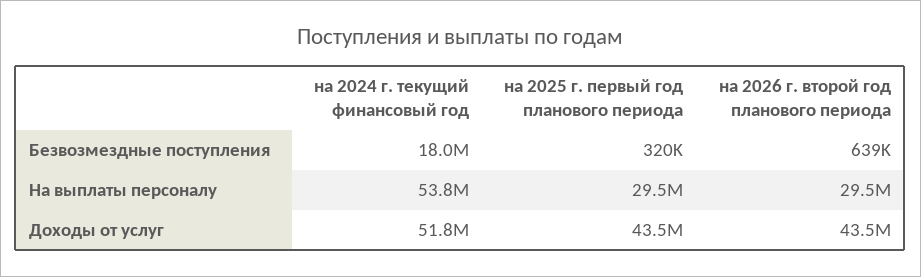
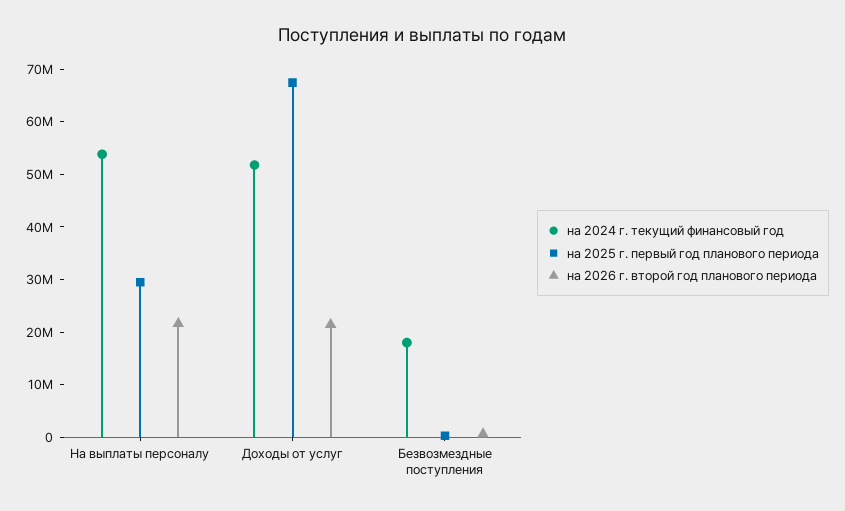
  {
    "на 2024 г. текущий финансовый год": {
      "Безвозмездные поступления": 18000000,
      "На выплаты персоналу": 53800000,
      "Доходы от услуг": 51800000
    },
    "на 2025 г. первый год планового периода": {
      "Безвозмездные поступления": 320000,
      "На выплаты персоналу": 29500000,
-     "Доходы от услуг": 43500000
+     "Доходы от услуг": 68000000
    },
    "на 2026 г. второй год планового периода": {
      "Безвозмездные поступления": 639000,
-     "На выплаты персоналу": 29500000,
+     "На выплаты персоналу": 22000000,
-     "Доходы от услуг": 43500000
+     "Доходы от услуг": 22000000
    }
  }

